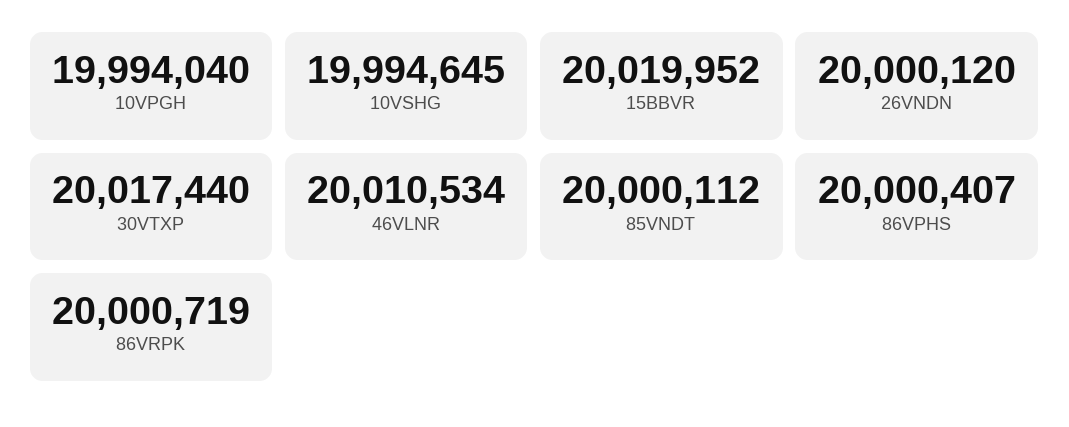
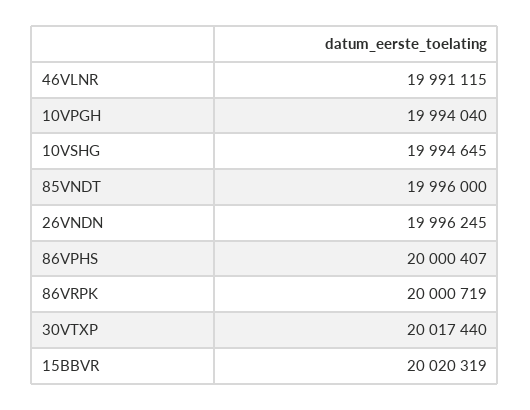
  {
    "10VPGH": 19994040,
    "10VSHG": 19994645,
-   "15BBVR": 20019952,
+   "15BBVR": 20020319,
-   "26VNDN": 20000120,
+   "26VNDN": 19996245,
    "30VTXP": 20017440,
-   "46VLNR": 20010534,
+   "46VLNR": 19991115,
-   "85VNDT": 20000112,
+   "85VNDT": 19996000,
    "86VPHS": 20000407,
    "86VRPK": 20000719
  }

